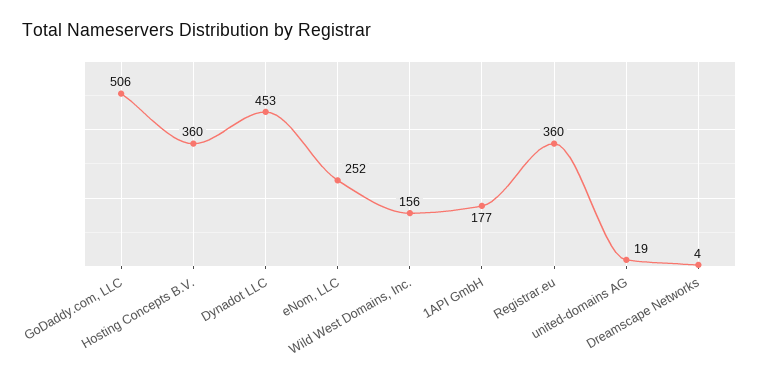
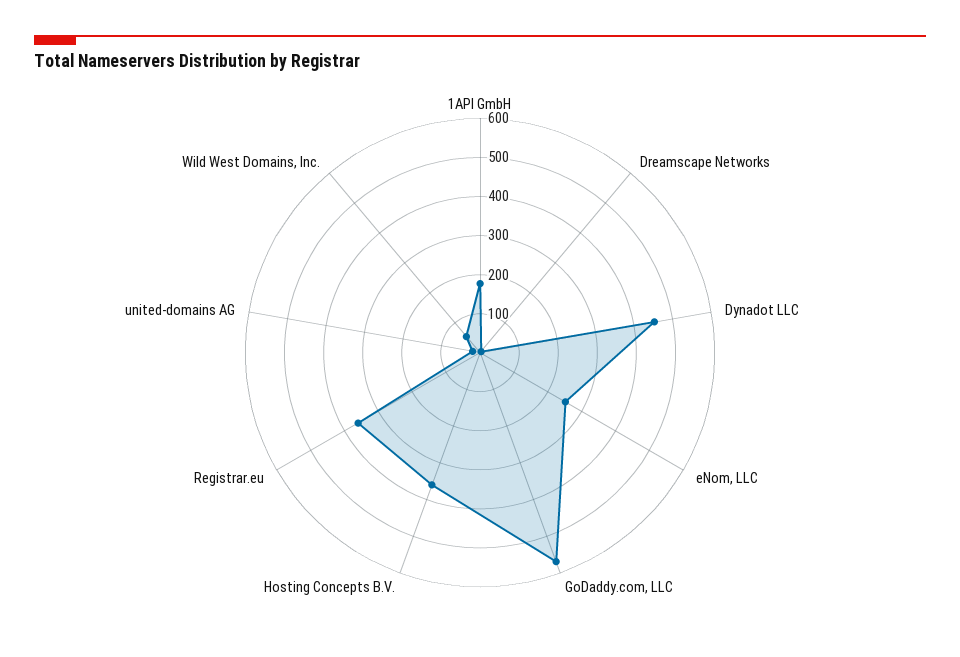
  {
-   "GoDaddy.com, LLC": 506,
+   "GoDaddy.com, LLC": 575,
    "Hosting Concepts B.V.": 360,
    "Dynadot LLC": 453,
    "eNom, LLC": 252,
-   "Wild West Domains, Inc.": 156,
+   "Wild West Domains, Inc.": 50,
    "1API GmbH": 177,
    "Registrar.eu": 360,
    "united-domains AG": 19,
    "Dreamscape Networks": 4
  }

